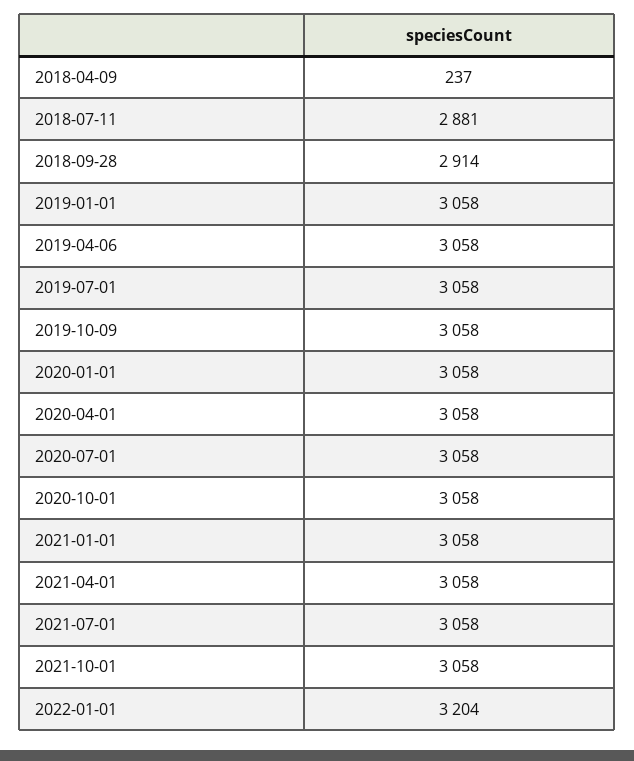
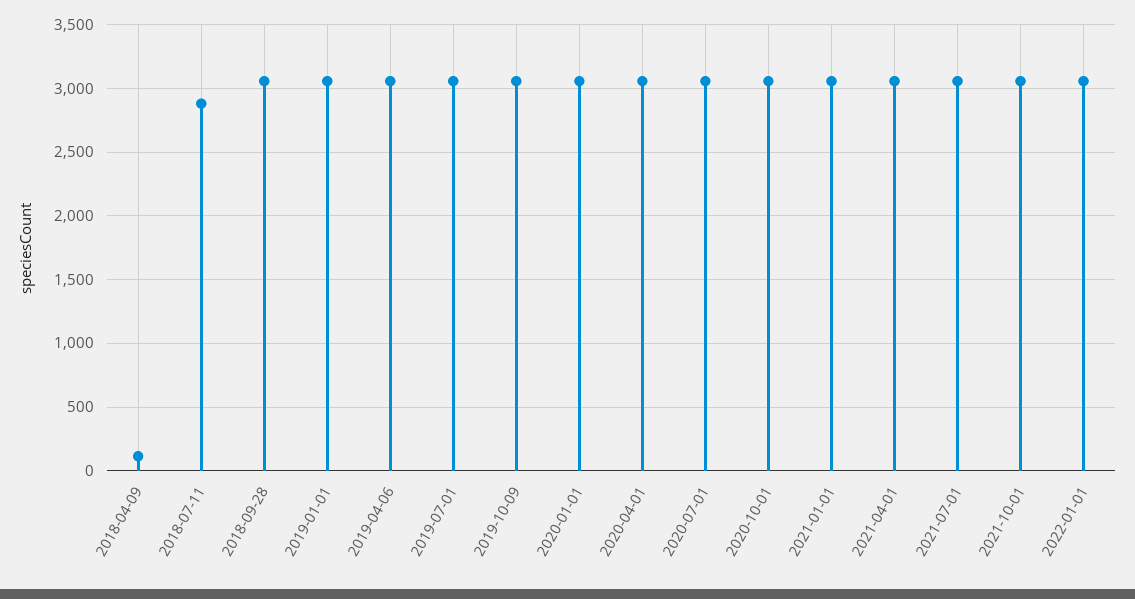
  {
-   "2018-04-09": 237,
+   "2018-04-09": 100,
    "2018-07-11": 2881,
-   "2018-09-28": 2914,
+   "2018-09-28": 3050,
    "2019-01-01": 3058,
    "2019-04-06": 3058,
    "2019-07-01": 3058,
    "2019-10-09": 3058,
    "2020-01-01": 3058,
    "2020-04-01": 3058,
    "2020-07-01": 3058,
    "2020-10-01": 3058,
    "2021-01-01": 3058,
    "2021-04-01": 3058,
    "2021-07-01": 3058,
    "2021-10-01": 3058,
-   "2022-01-01": 3204
+   "2022-01-01": 3050
  }

